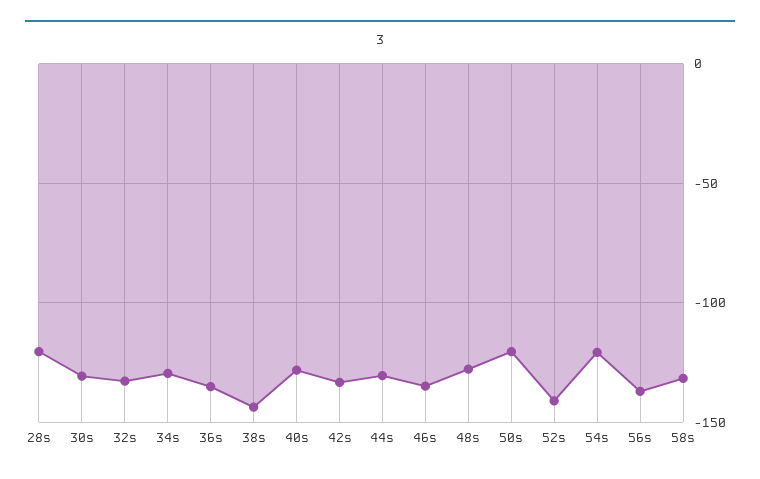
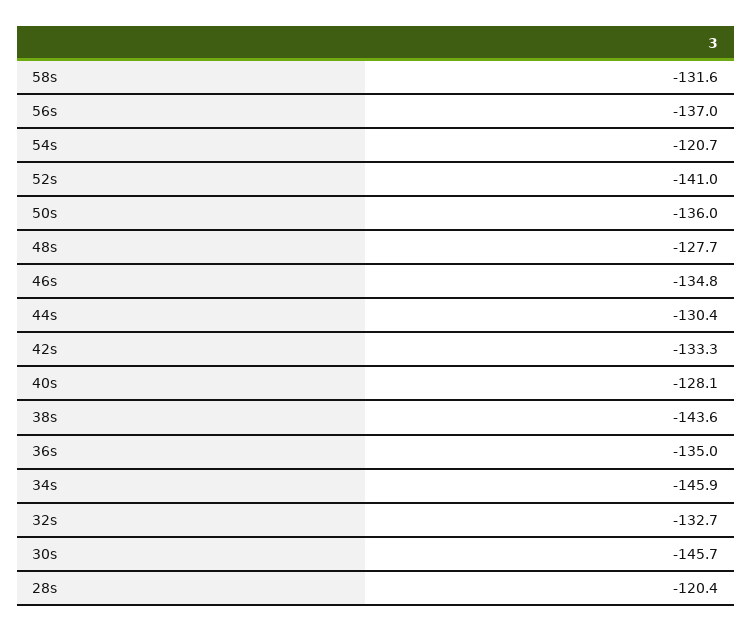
  {
    "28s": -120.4,
-   "30s": -130,
+   "30s": -145.7,
    "32s": -132.7,
-   "34s": -130,
+   "34s": -145.9,
    "36s": -135,
    "38s": -143.6,
    "40s": -128.1,
    "42s": -133.3,
    "44s": -130.4,
    "46s": -134.8,
    "48s": -127.7,
-   "50s": -120,
+   "50s": -136,
    "52s": -141,
    "54s": -120.7,
    "56s": -137,
    "58s": -131.6
  }

